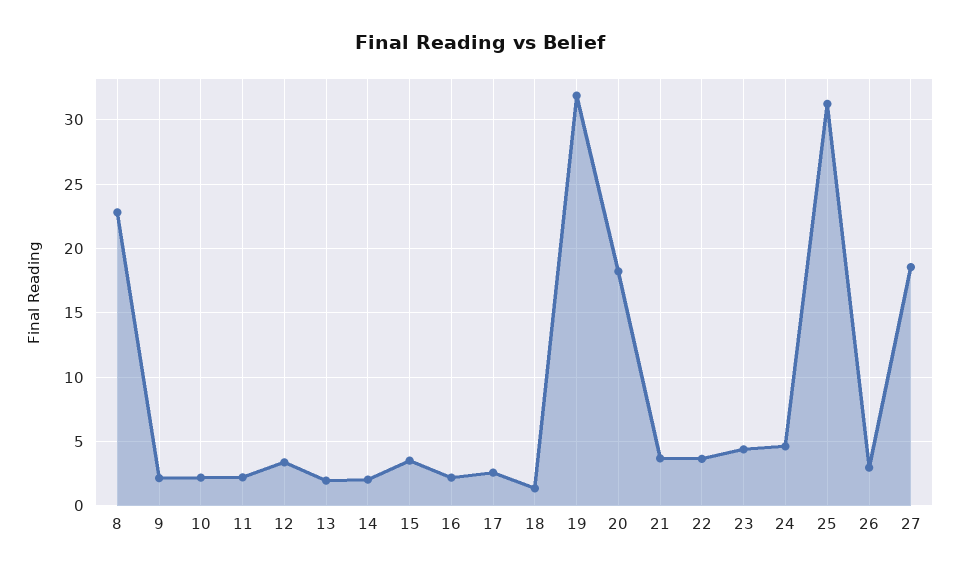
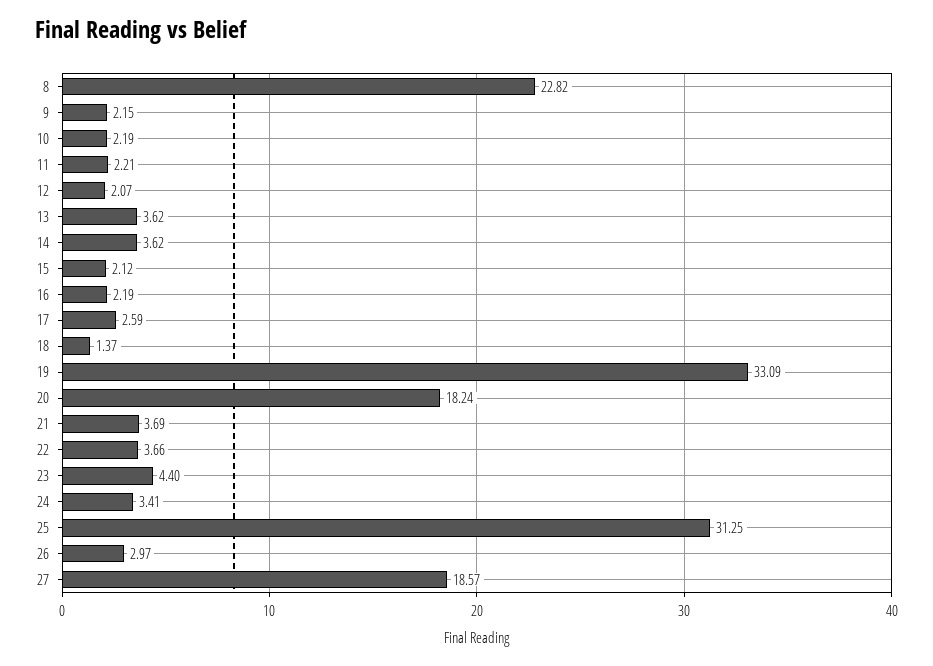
  {
    "8": 22.82,
    "9": 2.15,
    "10": 2.19,
    "11": 2.21,
-   "12": 3.5,
+   "12": 2.07,
-   "13": 2,
+   "13": 3.62,
-   "14": 2,
+   "14": 3.62,
-   "15": 3.5,
+   "15": 2.12,
    "16": 2.19,
    "17": 2.59,
    "18": 1.37,
-   "19": 32,
+   "19": 33.09,
    "20": 18.24,
    "21": 3.69,
    "22": 3.66,
    "23": 4.4,
-   "24": 4.5,
+   "24": 3.41,
    "25": 31.25,
    "26": 2.97,
    "27": 18.57
  }

